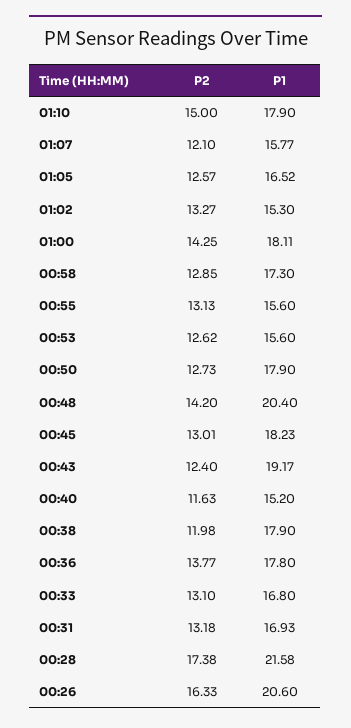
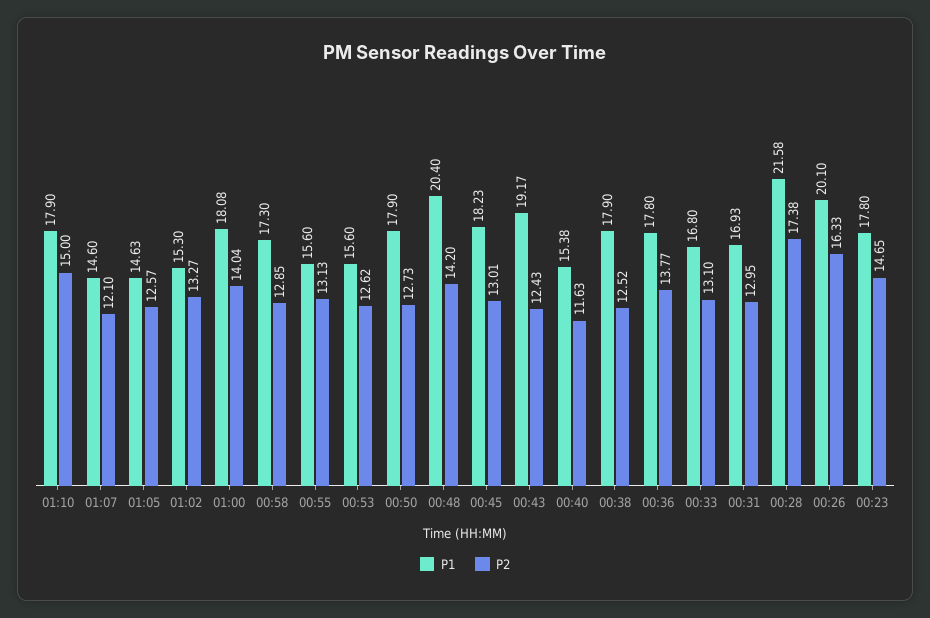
  {
    "P2": {
      "01:10": 15,
      "01:07": 12.1,
      "01:05": 12.57,
      "01:02": 13.27,
-     "01:00": 14.25,
+     "01:00": 14.04,
      "00:58": 12.85,
      "00:55": 13.13,
      "00:53": 12.62,
      "00:50": 12.73,
      "00:48": 14.2,
      "00:45": 13.01,
-     "00:43": 12.4,
+     "00:43": 12.43,
      "00:40": 11.63,
-     "00:38": 11.98,
+     "00:38": 12.52,
      "00:36": 13.77,
      "00:33": 13.1,
-     "00:31": 13.18,
+     "00:31": 12.95,
      "00:28": 17.38,
-     "00:26": 16.33
+     "00:26": 16.33,
+     "00:23": 14.65
    },
    "P1": {
      "01:10": 17.9,
-     "01:07": 15.77,
+     "01:07": 14.6,
-     "01:05": 16.52,
+     "01:05": 14.63,
      "01:02": 15.3,
-     "01:00": 18.11,
+     "01:00": 18.08,
      "00:58": 17.3,
      "00:55": 15.6,
      "00:53": 15.6,
      "00:50": 17.9,
      "00:48": 20.4,
      "00:45": 18.23,
      "00:43": 19.17,
-     "00:40": 15.2,
+     "00:40": 15.38,
      "00:38": 17.9,
      "00:36": 17.8,
      "00:33": 16.8,
      "00:31": 16.93,
      "00:28": 21.58,
-     "00:26": 20.6
+     "00:26": 20.1,
+     "00:23": 17.8
    }
  }

